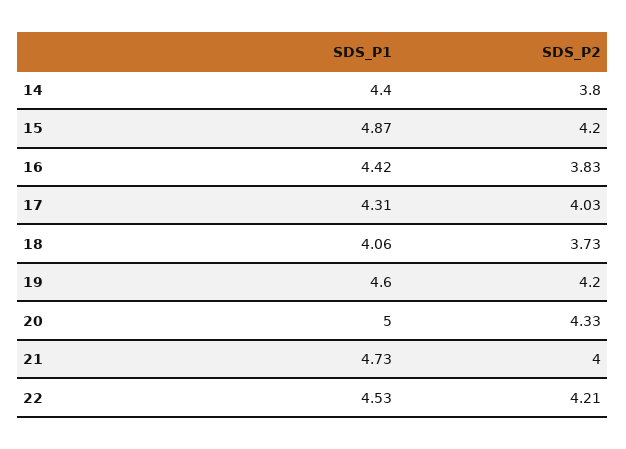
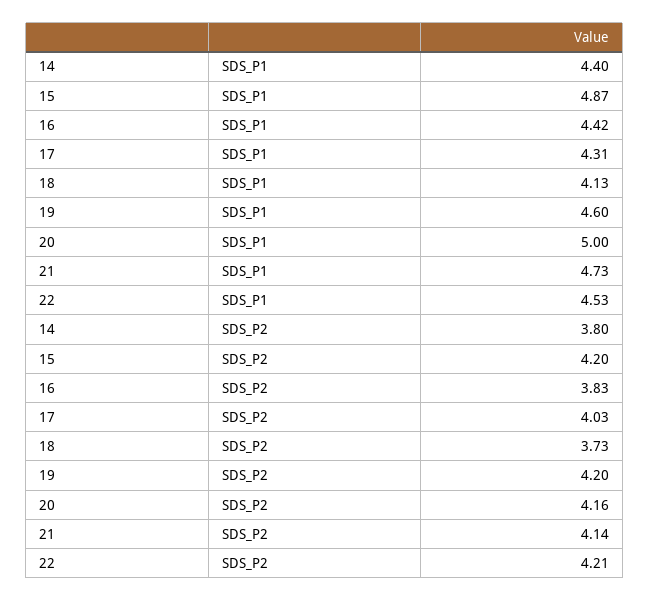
  {
    "SDS_P1": {
      "14": 4.4,
      "15": 4.87,
      "16": 4.42,
      "17": 4.31,
-     "18": 4.06,
+     "18": 4.13,
      "19": 4.6,
      "20": 5,
      "21": 4.73,
      "22": 4.53
    },
    "SDS_P2": {
      "14": 3.8,
      "15": 4.2,
      "16": 3.83,
      "17": 4.03,
      "18": 3.73,
      "19": 4.2,
-     "20": 4.33,
+     "20": 4.16,
-     "21": 4,
+     "21": 4.14,
      "22": 4.21
    }
  }

